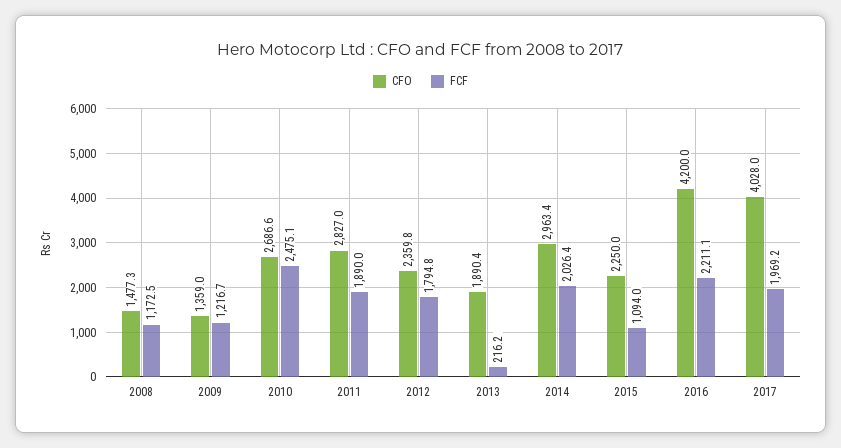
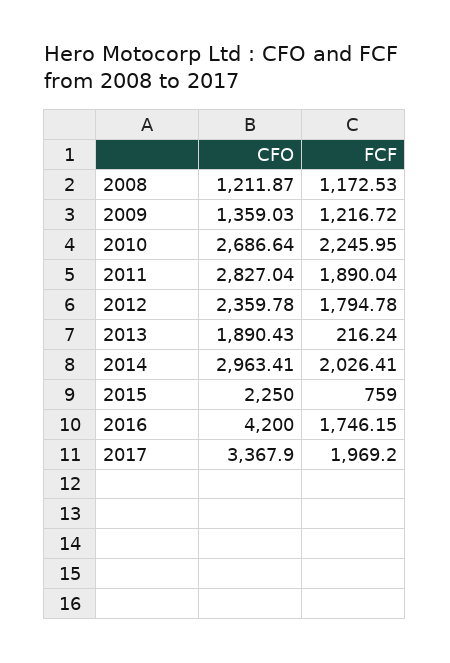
  {
    "CFO": {
-     "2008": 1477.3,
+     "2008": 1211.87,
      "2009": 1359.03,
      "2010": 2686.64,
      "2011": 2827.04,
      "2012": 2359.78,
      "2013": 1890.43,
      "2014": 2963.41,
      "2015": 2250,
      "2016": 4200,
-     "2017": 4028
+     "2017": 3367.9
    },
    "FCF": {
      "2008": 1172.53,
      "2009": 1216.72,
-     "2010": 2475.1,
+     "2010": 2245.95,
      "2011": 1890.04,
      "2012": 1794.78,
      "2013": 216.24,
      "2014": 2026.41,
-     "2015": 1094,
+     "2015": 759,
-     "2016": 2211.1,
+     "2016": 1746.15,
      "2017": 1969.2
    }
  }

